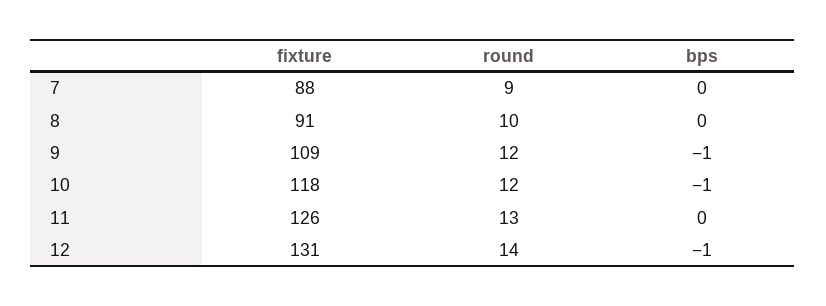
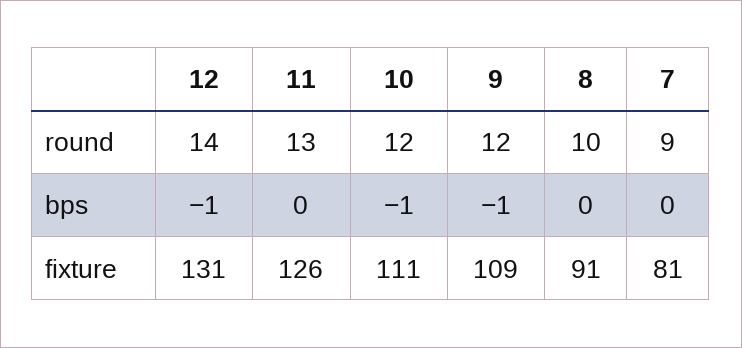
  {
    "fixture": {
-     "7": 88,
+     "7": 81,
      "8": 91,
      "9": 109,
-     "10": 118,
+     "10": 111,
      "11": 126,
      "12": 131
    },
    "round": {
      "7": 9,
      "8": 10,
      "9": 12,
      "10": 12,
      "11": 13,
      "12": 14
    },
    "bps": {
      "7": 0,
      "8": 0,
      "9": -1,
      "10": -1,
      "11": 0,
      "12": -1
    }
  }

